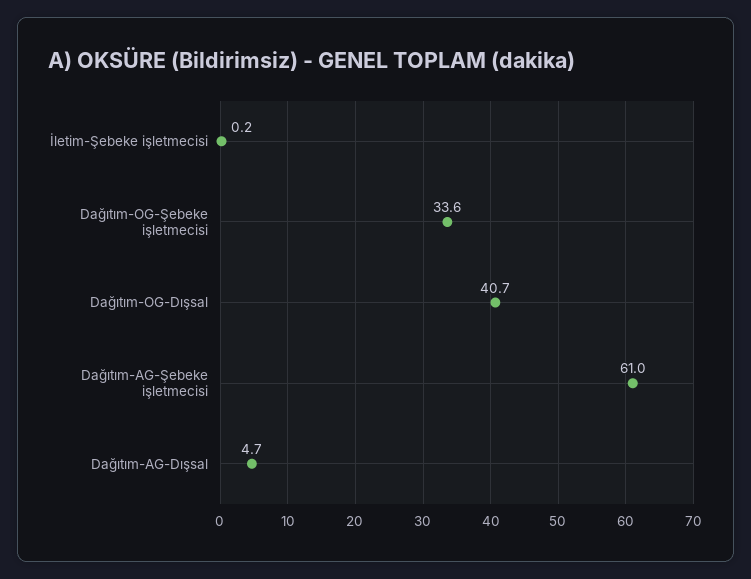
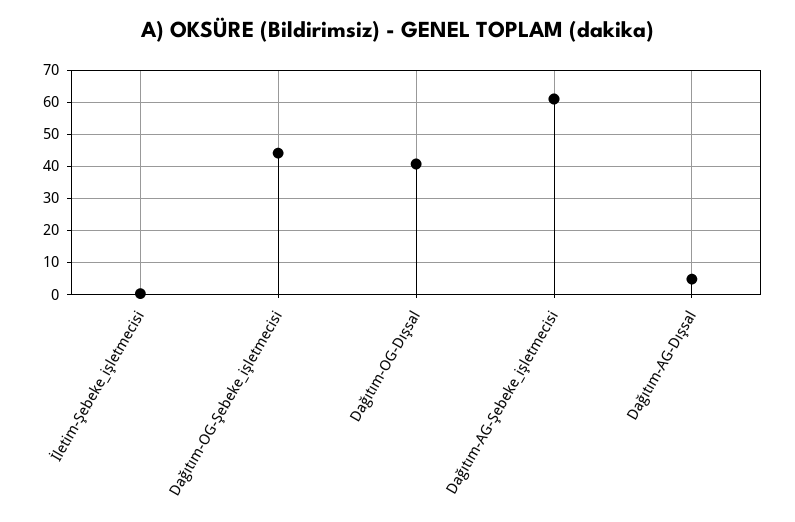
  {
    "İletim-Şebeke işletmecisi": 0.2,
-   "Dağıtım-OG-Şebeke işletmecisi": 33.6,
+   "Dağıtım-OG-Şebeke işletmecisi": 44,
    "Dağıtım-OG-Dışsal": 40.7,
    "Dağıtım-AG-Şebeke işletmecisi": 61,
    "Dağıtım-AG-Dışsal": 4.7
  }

